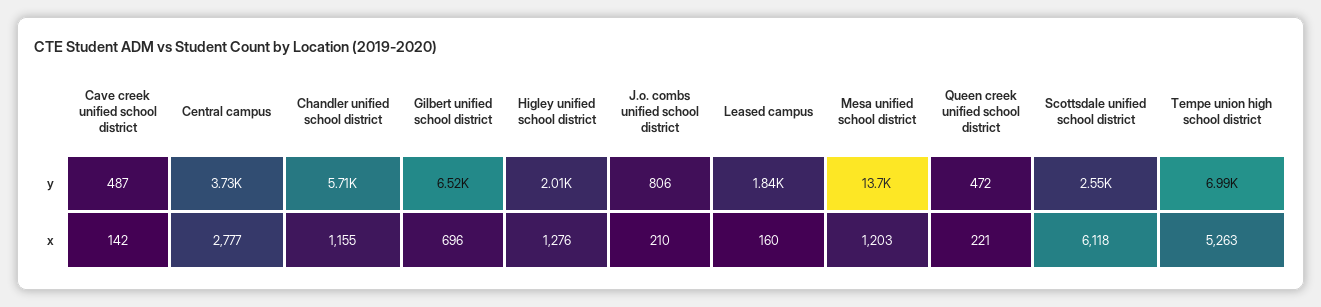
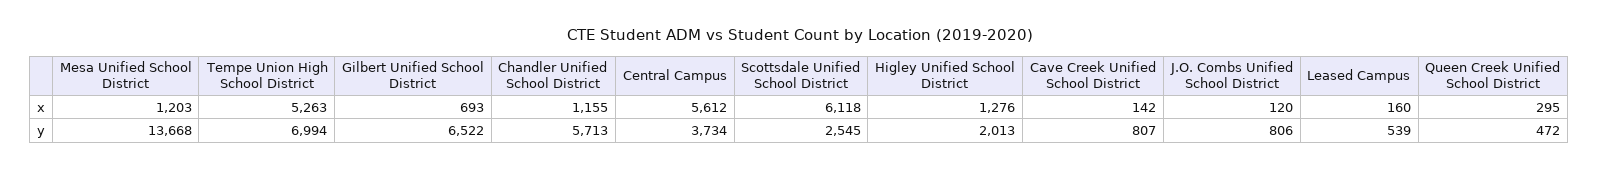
  {
    "Cave creek unified school district": {
-     "y": 487,
+     "y": 807,
      "x": 142
    },
    "Central campus": {
      "y": 3734,
-     "x": 2777
+     "x": 5612
    },
    "Chandler unified school district": {
      "y": 5713,
      "x": 1155
    },
    "Gilbert unified school district": {
      "y": 6522,
-     "x": 696
+     "x": 693
    },
    "Higley unified school district": {
      "y": 2013,
      "x": 1276
    },
    "J.o. combs unified school district": {
      "y": 806,
-     "x": 210
+     "x": 120
    },
    "Leased campus": {
-     "y": 1840,
+     "y": 539,
      "x": 160
    },
    "Mesa unified school district": {
      "y": 13668,
      "x": 1203
    },
    "Queen creek unified school district": {
      "y": 472,
-     "x": 221
+     "x": 295
    },
    "Scottsdale unified school district": {
      "y": 2545,
      "x": 6118
    },
    "Tempe union high school district": {
      "y": 6994,
      "x": 5263
    }
  }

